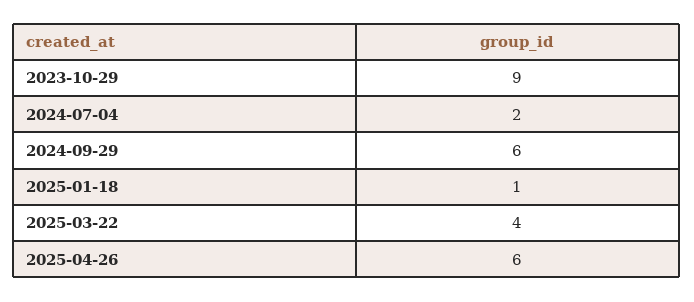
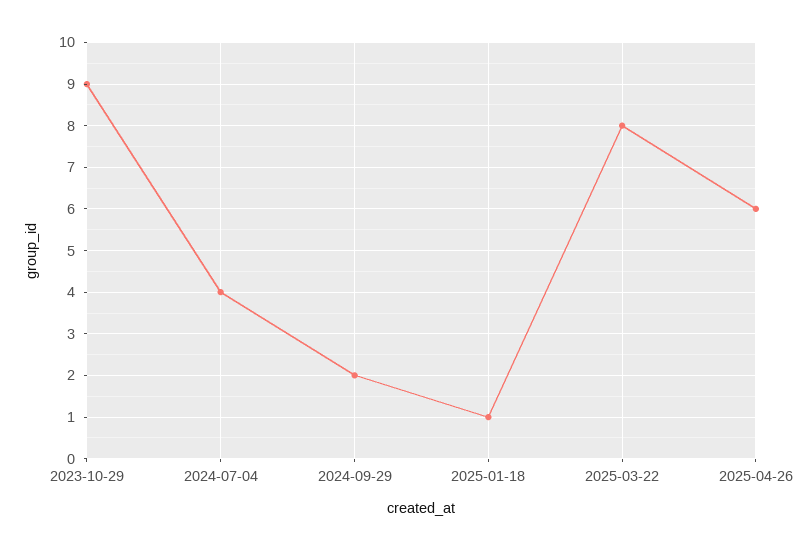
  {
    "2023-10-29": 9,
-   "2024-07-04": 2,
+   "2024-07-04": 4,
-   "2024-09-29": 6,
+   "2024-09-29": 2,
    "2025-01-18": 1,
-   "2025-03-22": 4,
+   "2025-03-22": 8,
    "2025-04-26": 6
  }

